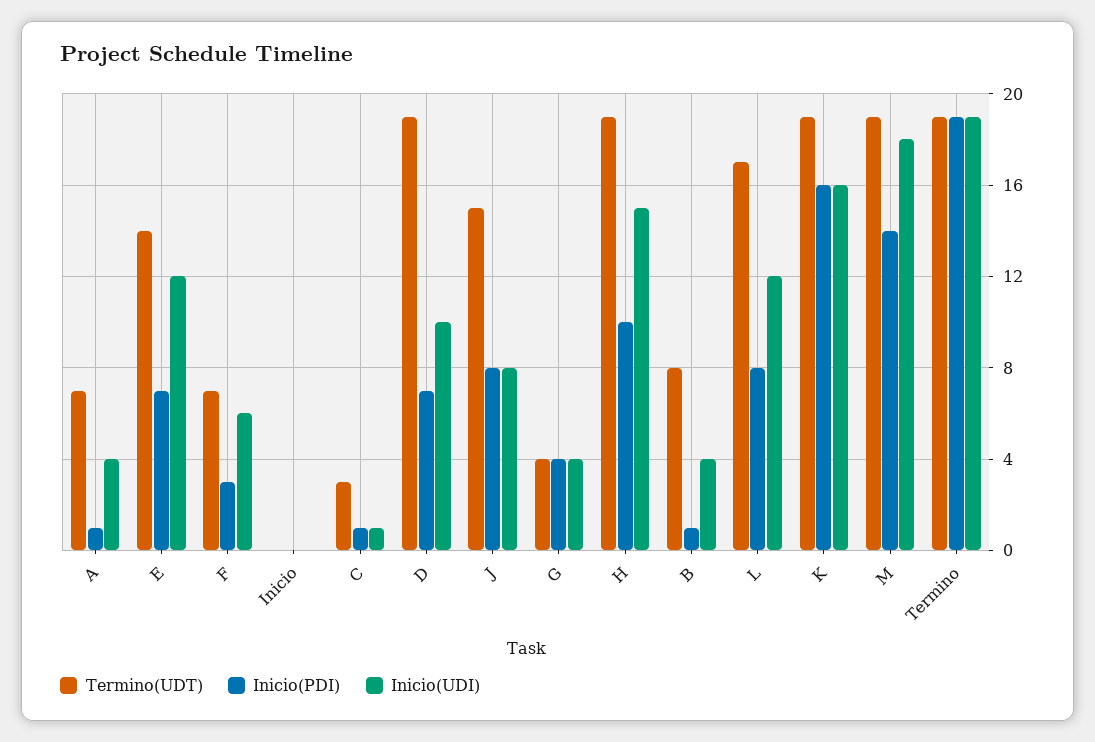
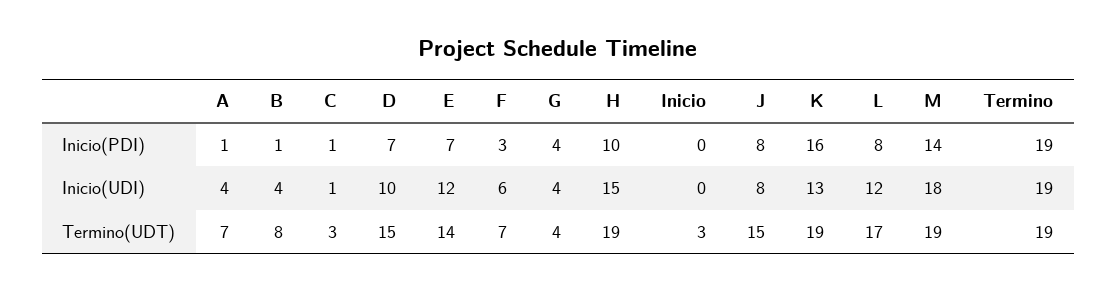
  {
    "Termino(UDT)": {
      "A": 7,
      "E": 14,
      "F": 7,
-     "Inicio": 0,
+     "Inicio": 3,
      "C": 3,
-     "D": 19,
+     "D": 15,
      "J": 15,
      "G": 4,
      "H": 19,
      "B": 8,
      "L": 17,
      "K": 19,
      "M": 19,
      "Termino": 19
    },
    "Inicio(PDI)": {
      "A": 1,
      "E": 7,
      "F": 3,
      "Inicio": 0,
      "C": 1,
      "D": 7,
      "J": 8,
      "G": 4,
      "H": 10,
      "B": 1,
      "L": 8,
      "K": 16,
      "M": 14,
      "Termino": 19
    },
    "Inicio(UDI)": {
      "A": 4,
      "E": 12,
      "F": 6,
      "Inicio": 0,
      "C": 1,
      "D": 10,
      "J": 8,
      "G": 4,
      "H": 15,
      "B": 4,
      "L": 12,
-     "K": 16,
+     "K": 13,
      "M": 18,
      "Termino": 19
    }
  }

